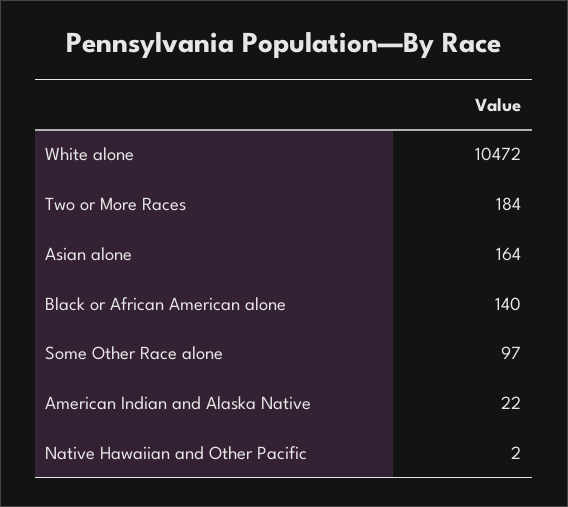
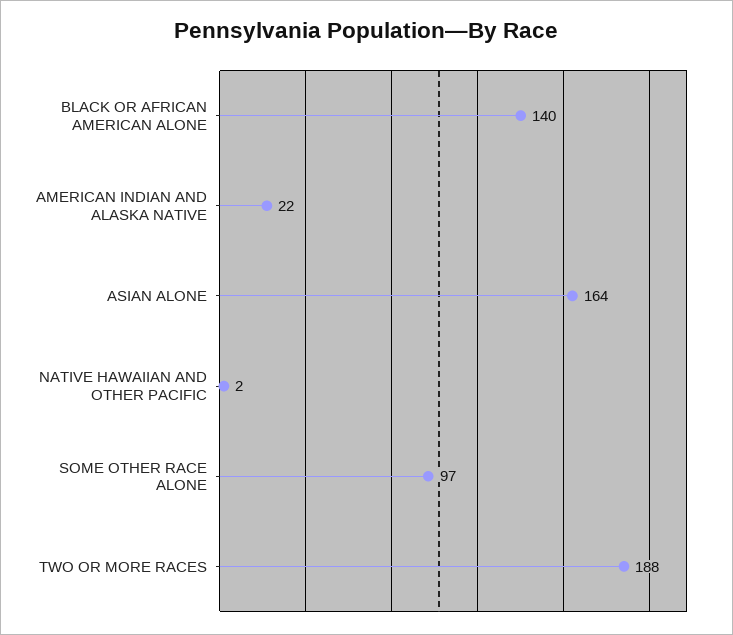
  {
-   "White alone": 10472,
-   "Two or More Races": 184,
+   "Two or More Races": 188,
    "Asian alone": 164,
    "Black or African American alone": 140,
    "Some Other Race alone": 97,
    "American Indian and Alaska Native": 22,
    "Native Hawaiian and Other Pacific": 2
  }

